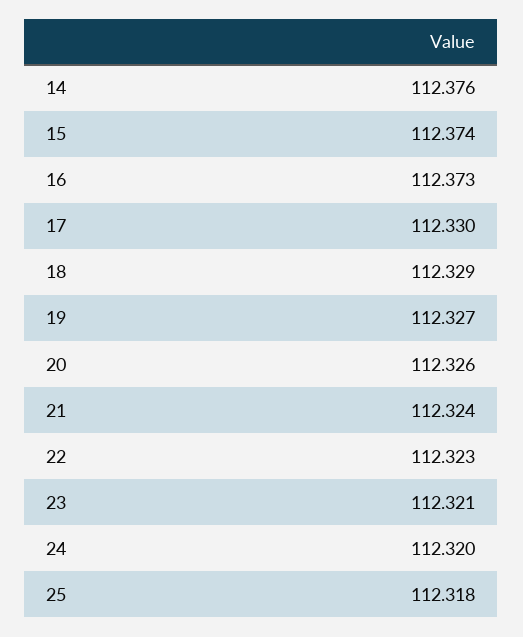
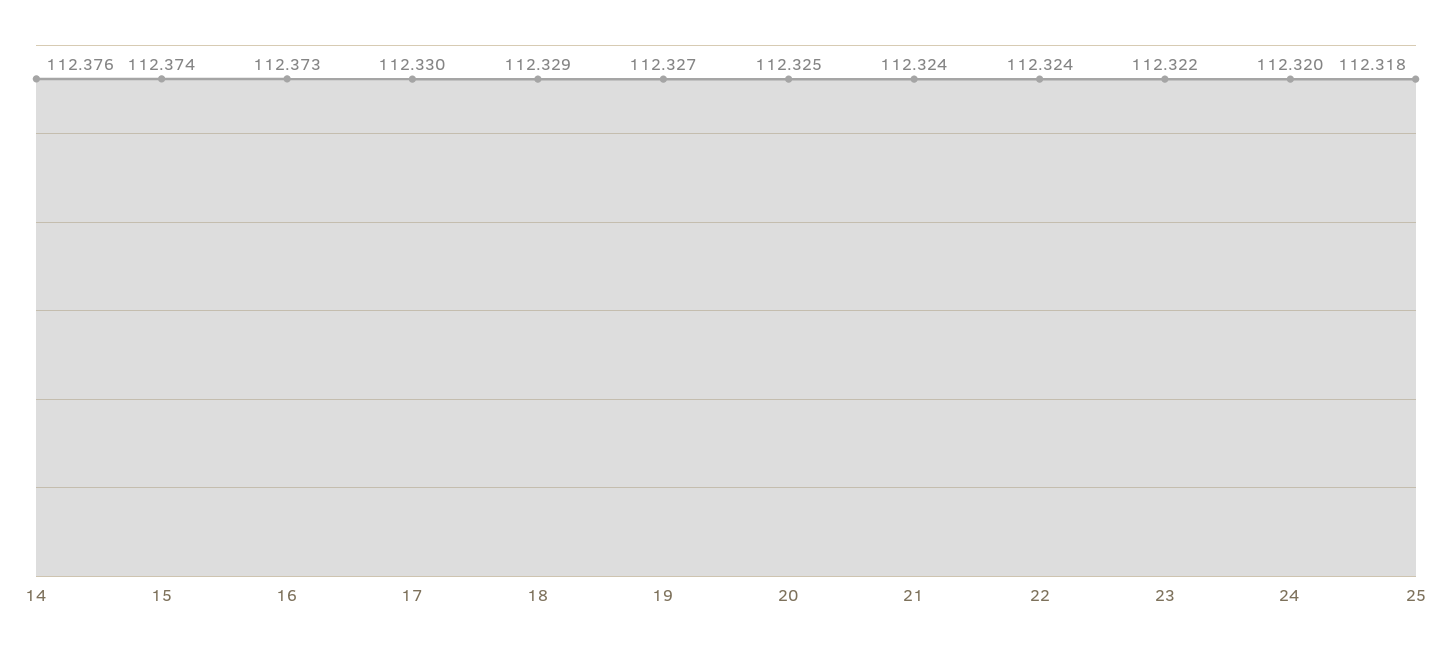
  {
    "14": 112.376,
    "15": 112.374,
    "16": 112.373,
    "17": 112.33,
    "18": 112.329,
    "19": 112.327,
-   "20": 112.326,
+   "20": 112.325,
    "21": 112.324,
-   "22": 112.323,
+   "22": 112.324,
-   "23": 112.321,
+   "23": 112.322,
    "24": 112.32,
    "25": 112.318
  }

